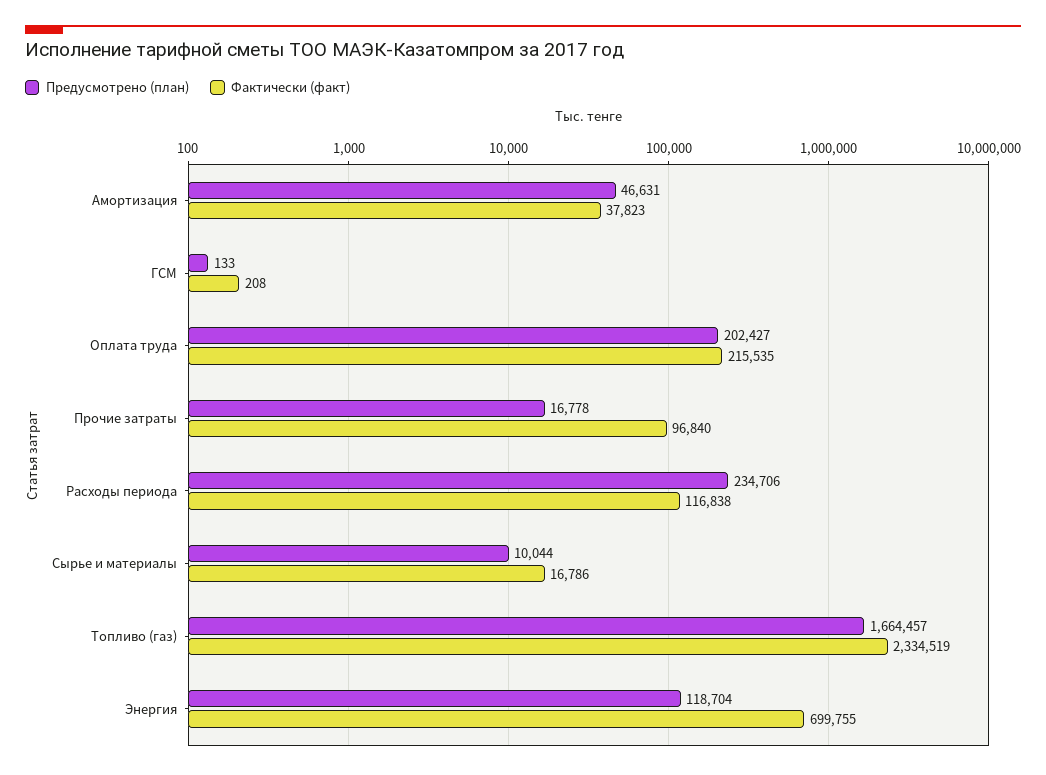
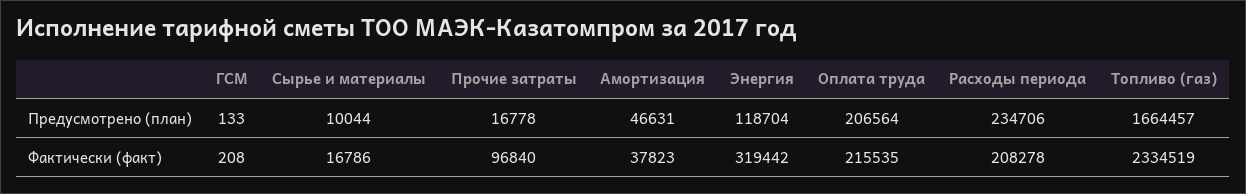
  {
    "Предусмотрено (план)": {
      "Амортизация": 46631,
      "ГСМ": 133,
-     "Оплата труда": 202427,
+     "Оплата труда": 206564,
      "Прочие затраты": 16778,
      "Расходы периода": 234706,
      "Сырье и материалы": 10044,
      "Топливо (газ)": 1664457,
      "Энергия": 118704
    },
    "Фактически (факт)": {
      "Амортизация": 37823,
      "ГСМ": 208,
      "Оплата труда": 215535,
      "Прочие затраты": 96840,
-     "Расходы периода": 116838,
+     "Расходы периода": 208278,
      "Сырье и материалы": 16786,
      "Топливо (газ)": 2334519,
-     "Энергия": 699755
+     "Энергия": 319442
    }
  }

